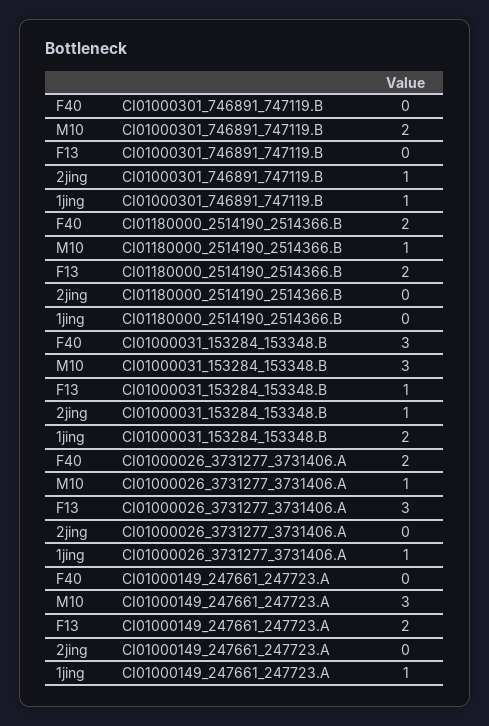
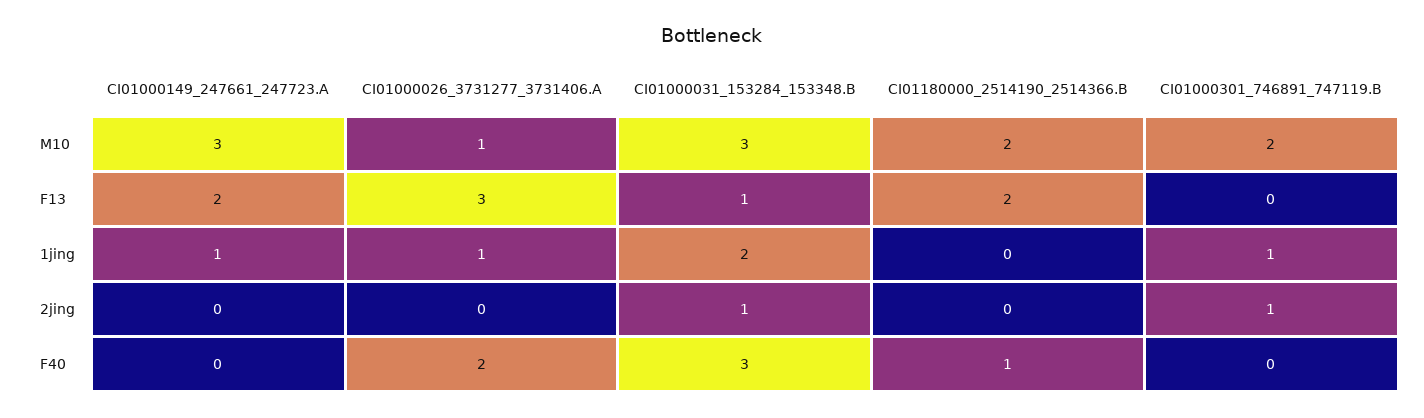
  {
    "F40": {
      "CI01000301_746891_747119.B": 0,
-     "CI01180000_2514190_2514366.B": 2,
+     "CI01180000_2514190_2514366.B": 1,
      "CI01000031_153284_153348.B": 3,
      "CI01000026_3731277_3731406.A": 2,
      "CI01000149_247661_247723.A": 0
    },
    "M10": {
      "CI01000301_746891_747119.B": 2,
-     "CI01180000_2514190_2514366.B": 1,
+     "CI01180000_2514190_2514366.B": 2,
      "CI01000031_153284_153348.B": 3,
      "CI01000026_3731277_3731406.A": 1,
      "CI01000149_247661_247723.A": 3
    },
    "F13": {
      "CI01000301_746891_747119.B": 0,
      "CI01180000_2514190_2514366.B": 2,
      "CI01000031_153284_153348.B": 1,
      "CI01000026_3731277_3731406.A": 3,
      "CI01000149_247661_247723.A": 2
    },
    "2jing": {
      "CI01000301_746891_747119.B": 1,
      "CI01180000_2514190_2514366.B": 0,
      "CI01000031_153284_153348.B": 1,
      "CI01000026_3731277_3731406.A": 0,
      "CI01000149_247661_247723.A": 0
    },
    "1jing": {
      "CI01000301_746891_747119.B": 1,
      "CI01180000_2514190_2514366.B": 0,
      "CI01000031_153284_153348.B": 2,
      "CI01000026_3731277_3731406.A": 1,
      "CI01000149_247661_247723.A": 1
    }
  }

